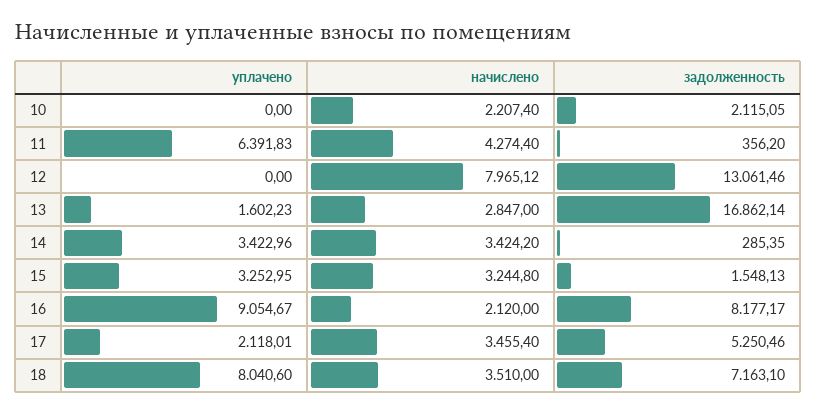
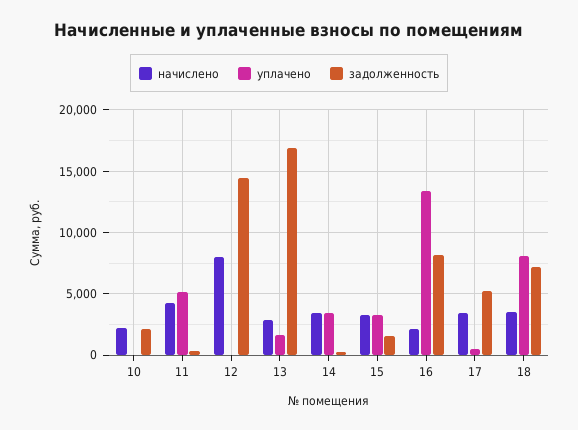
  {
    "уплачено": {
      "10": 0,
-     "11": 6391.83,
+     "11": 5000,
      "12": 0,
      "13": 1602.23,
      "14": 3422.96,
      "15": 3252.95,
-     "16": 9054.67,
+     "16": 13500,
-     "17": 2118.01,
+     "17": 500,
      "18": 8040.6
    },
    "начислено": {
      "10": 2207.4,
      "11": 4274.4,
      "12": 7965.12,
      "13": 2847,
      "14": 3424.2,
      "15": 3244.8,
      "16": 2120,
      "17": 3455.4,
      "18": 3510
    },
    "задолженность": {
      "10": 2115.05,
      "11": 356.2,
-     "12": 13061.46,
+     "12": 14500,
      "13": 16862.14,
      "14": 285.35,
      "15": 1548.13,
      "16": 8177.17,
      "17": 5250.46,
      "18": 7163.1
    }
  }

